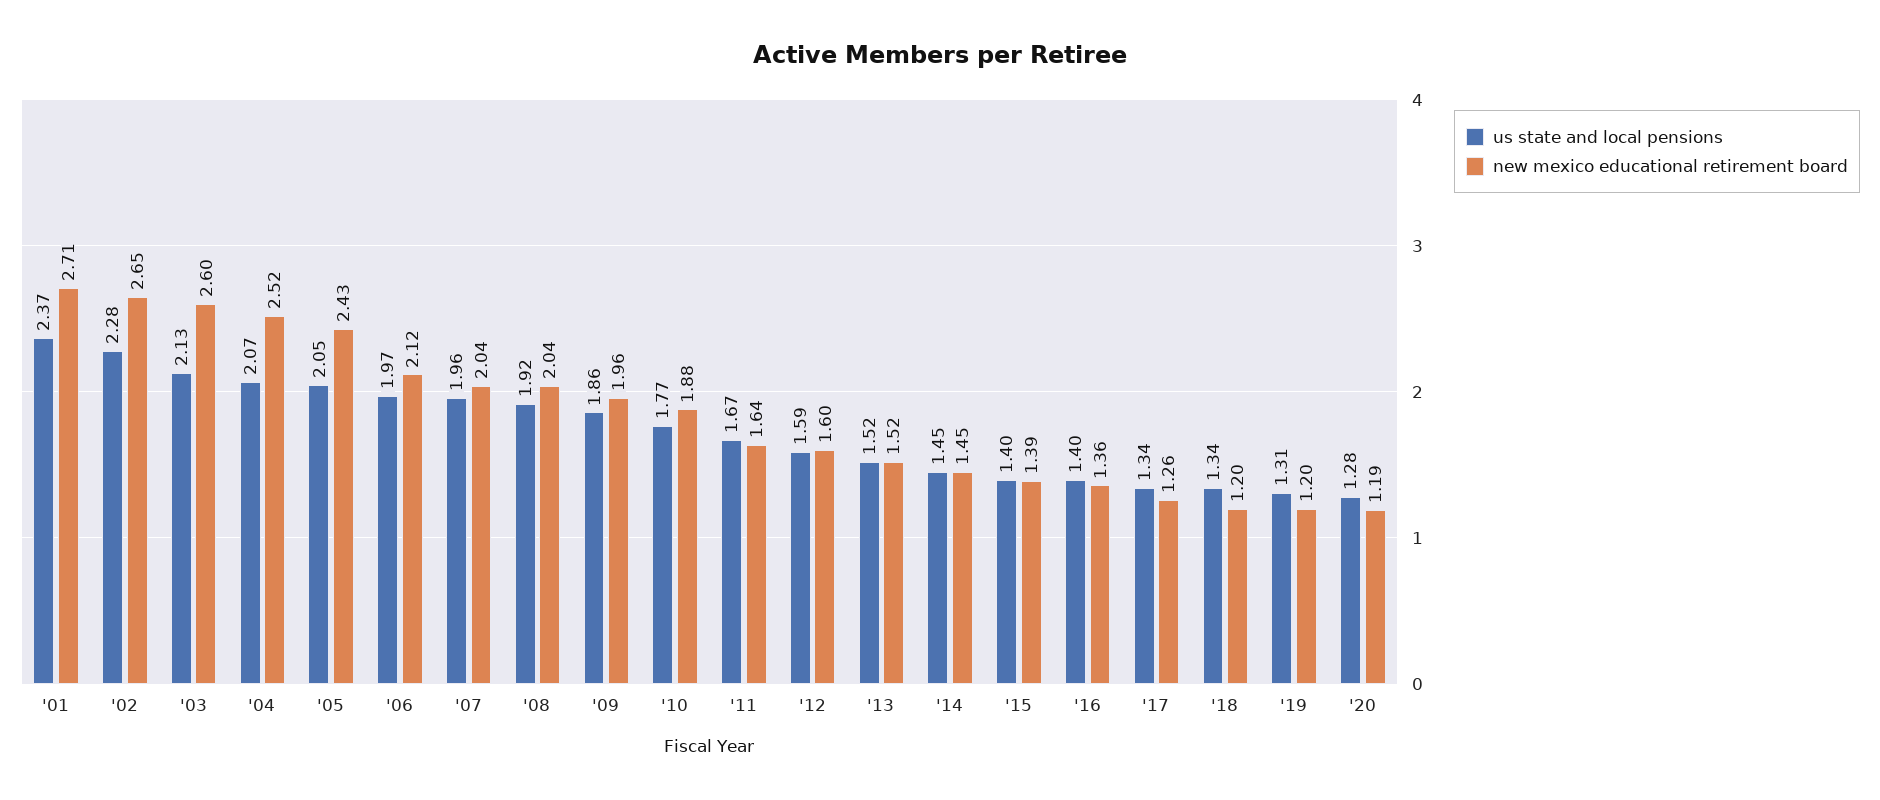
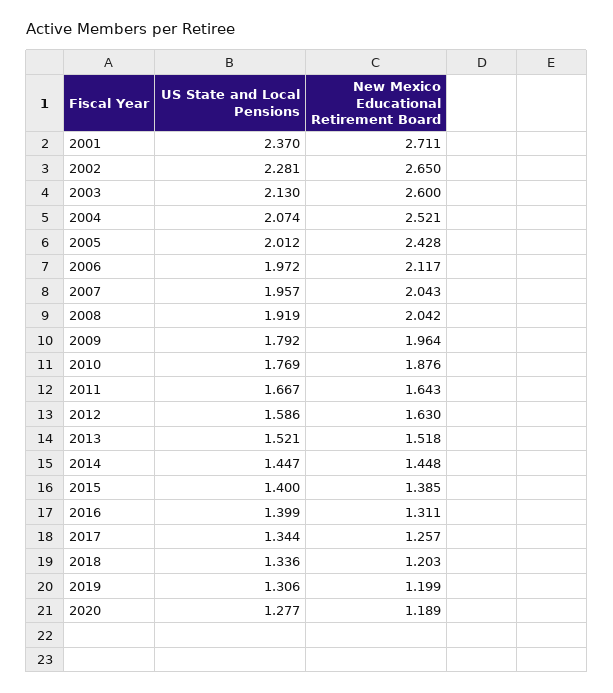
  {
    "us state and local pensions": {
      "'01": 2.37,
      "'02": 2.281,
      "'03": 2.13,
      "'04": 2.074,
-     "'05": 2.05,
+     "'05": 2.012,
      "'06": 1.972,
      "'07": 1.957,
      "'08": 1.919,
-     "'09": 1.86,
+     "'09": 1.792,
      "'10": 1.769,
      "'11": 1.667,
      "'12": 1.586,
      "'13": 1.521,
      "'14": 1.447,
      "'15": 1.4,
      "'16": 1.399,
      "'17": 1.344,
      "'18": 1.336,
      "'19": 1.306,
      "'20": 1.277
    },
    "new mexico educational retirement board": {
      "'01": 2.711,
      "'02": 2.65,
      "'03": 2.6,
      "'04": 2.521,
      "'05": 2.428,
      "'06": 2.117,
      "'07": 2.043,
      "'08": 2.042,
      "'09": 1.964,
      "'10": 1.876,
      "'11": 1.643,
-     "'12": 1.6,
+     "'12": 1.63,
      "'13": 1.518,
      "'14": 1.448,
      "'15": 1.385,
-     "'16": 1.36,
+     "'16": 1.311,
      "'17": 1.257,
      "'18": 1.203,
      "'19": 1.199,
      "'20": 1.189
    }
  }

